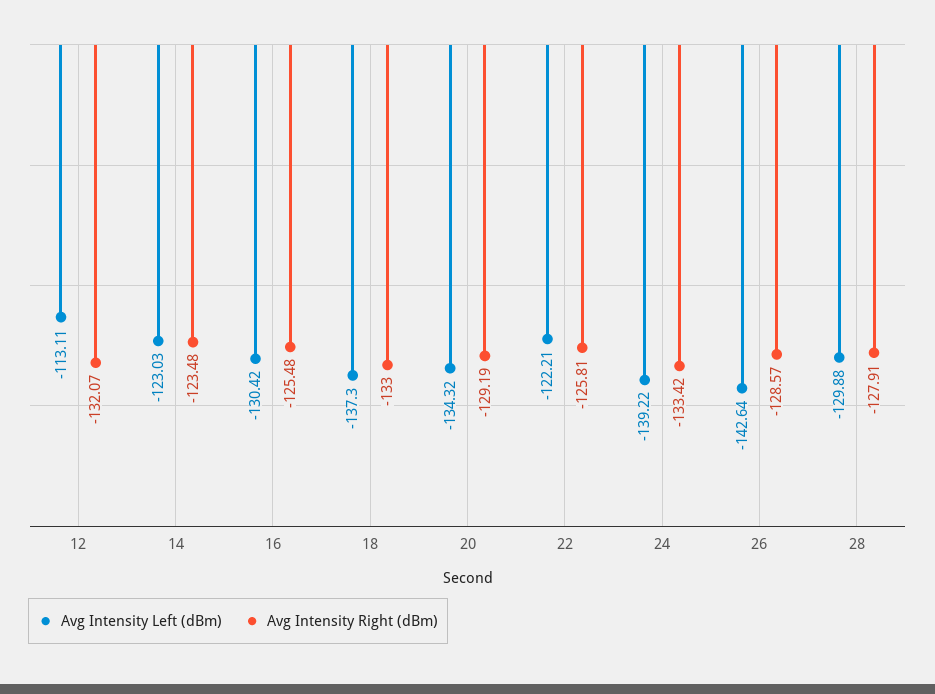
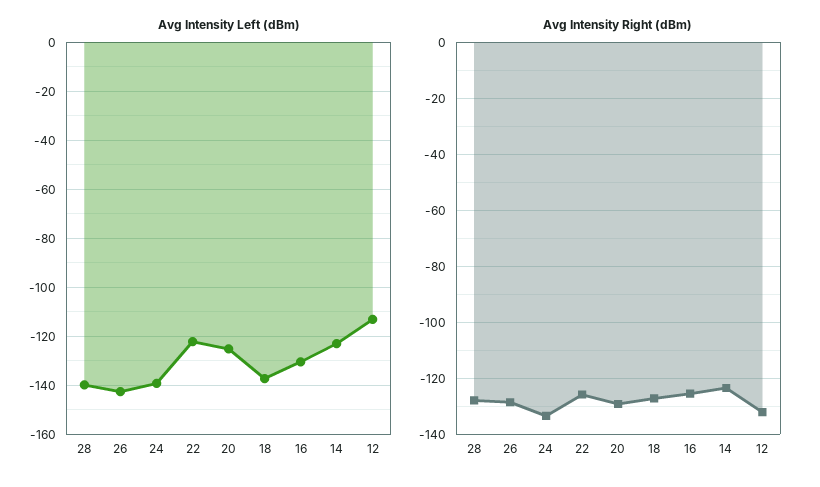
  {
    "Avg Intensity Left (dBm)": {
      "12": -113.11,
      "14": -123.03,
      "16": -130.42,
      "18": -137.3,
-     "20": -134.32,
+     "20": -125,
      "22": -122.21,
      "24": -139.22,
      "26": -142.64,
-     "28": -129.88
+     "28": -140
    },
    "Avg Intensity Right (dBm)": {
      "12": -132.07,
      "14": -123.48,
      "16": -125.48,
-     "18": -133,
+     "18": -127.5,
      "20": -129.19,
      "22": -125.81,
      "24": -133.42,
      "26": -128.57,
      "28": -127.91
    }
  }

